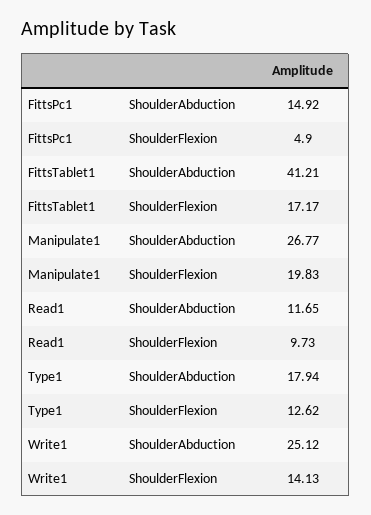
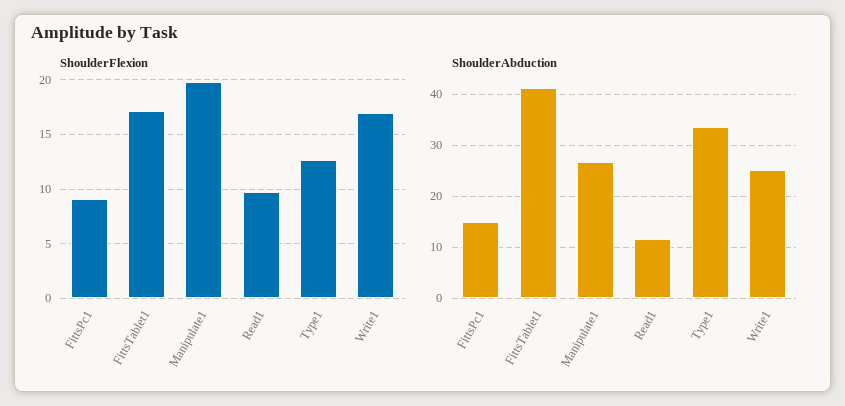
  {
    "ShoulderAbduction": {
      "FittsPc1": 14.92,
      "FittsTablet1": 41.21,
      "Manipulate1": 26.77,
      "Read1": 11.65,
-     "Type1": 17.94,
+     "Type1": 34,
      "Write1": 25.12
    },
    "ShoulderFlexion": {
-     "FittsPc1": 4.9,
+     "FittsPc1": 9,
      "FittsTablet1": 17.17,
      "Manipulate1": 19.83,
      "Read1": 9.73,
      "Type1": 12.62,
-     "Write1": 14.13
+     "Write1": 17
    }
  }

